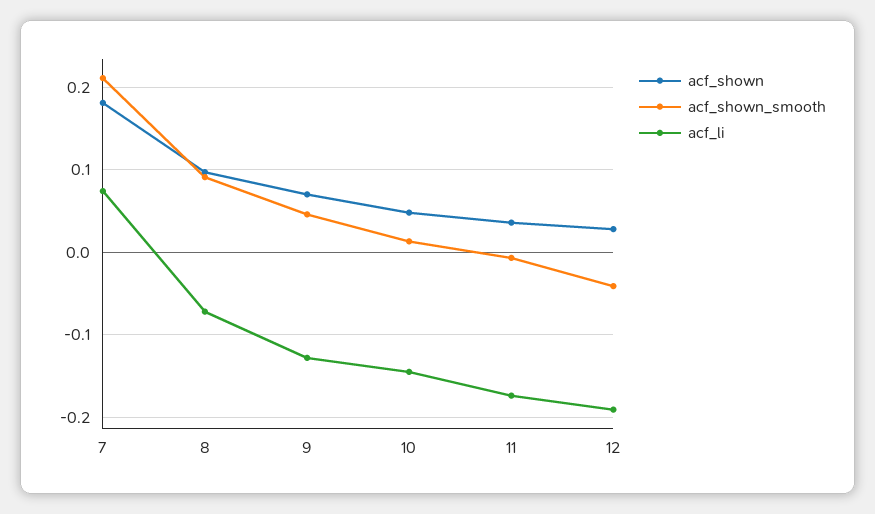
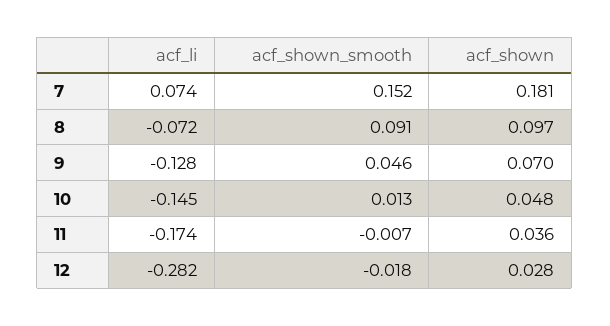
  {
    "acf_shown": {
      "7": 0.181,
      "8": 0.097,
      "9": 0.07,
      "10": 0.048,
      "11": 0.036,
      "12": 0.028
    },
    "acf_shown_smooth": {
-     "7": 0.21,
+     "7": 0.152,
      "8": 0.091,
      "9": 0.046,
      "10": 0.013,
      "11": -0.007,
-     "12": -0.04
+     "12": -0.018
    },
    "acf_li": {
      "7": 0.074,
      "8": -0.072,
      "9": -0.128,
      "10": -0.145,
      "11": -0.174,
-     "12": -0.19
+     "12": -0.282
    }
  }

